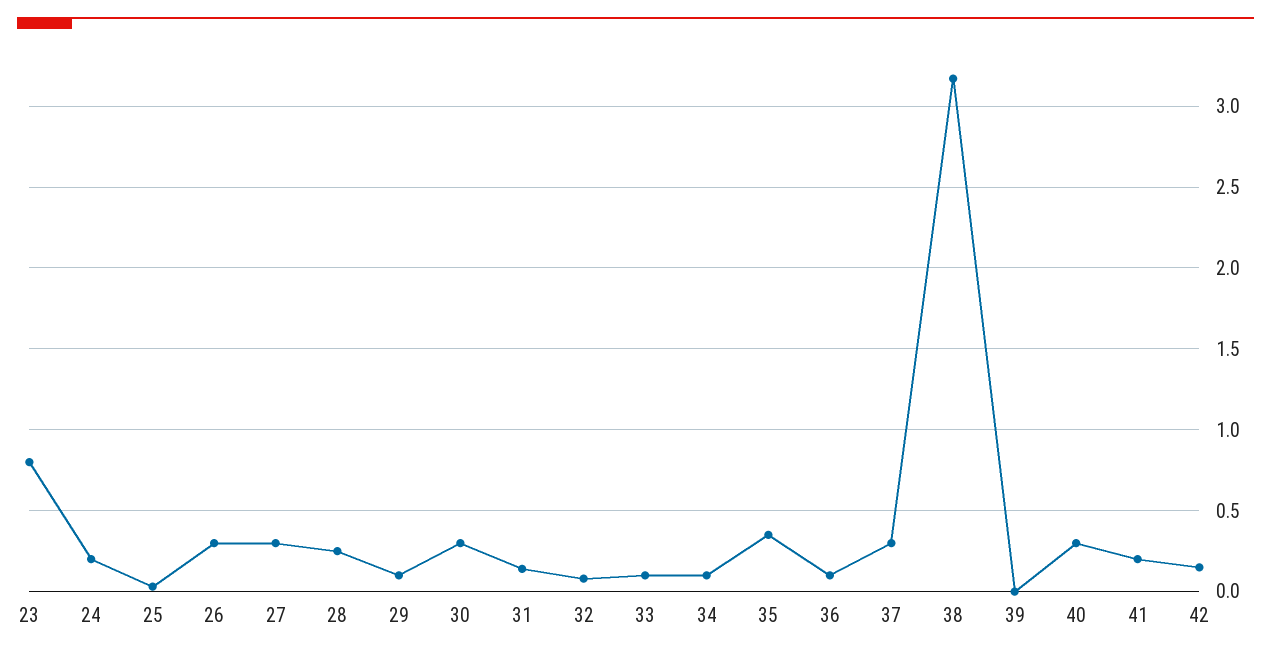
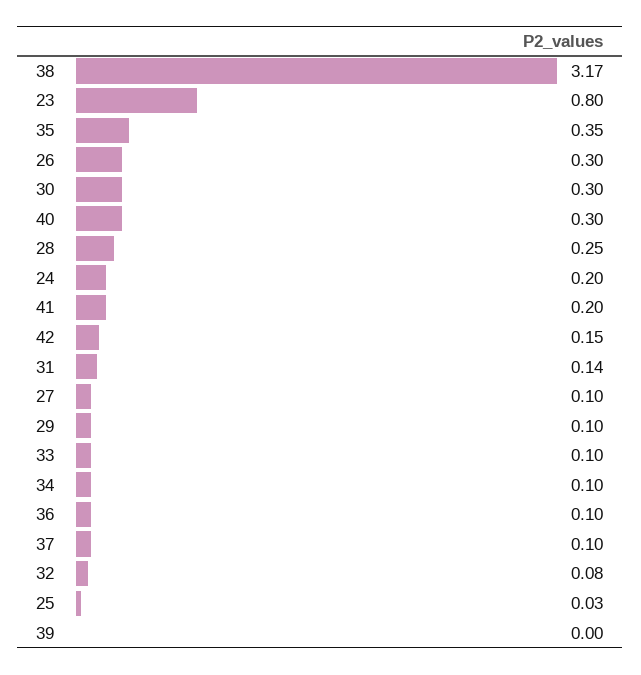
  {
    "23": 0.8,
    "24": 0.2,
    "25": 0.03,
    "26": 0.3,
-   "27": 0.3,
+   "27": 0.1,
    "28": 0.25,
    "29": 0.1,
    "30": 0.3,
    "31": 0.14,
    "32": 0.08,
    "33": 0.1,
    "34": 0.1,
    "35": 0.35,
    "36": 0.1,
-   "37": 0.3,
+   "37": 0.1,
    "38": 3.17,
    "39": 0,
    "40": 0.3,
    "41": 0.2,
    "42": 0.15
  }

